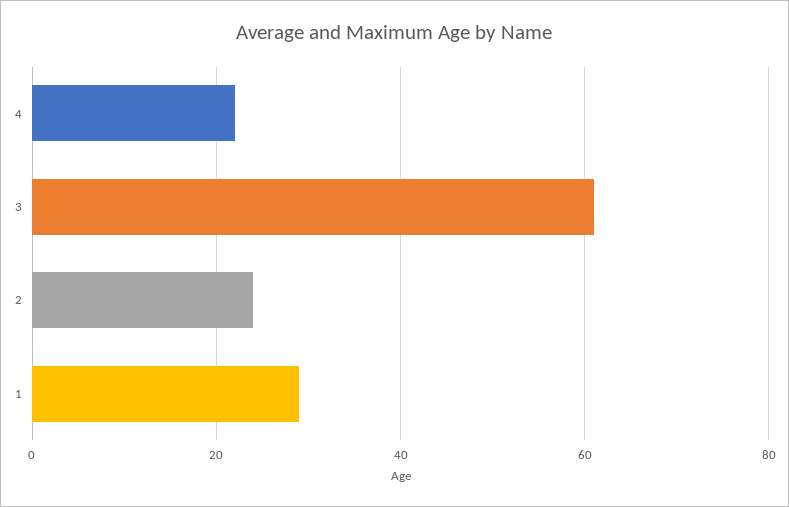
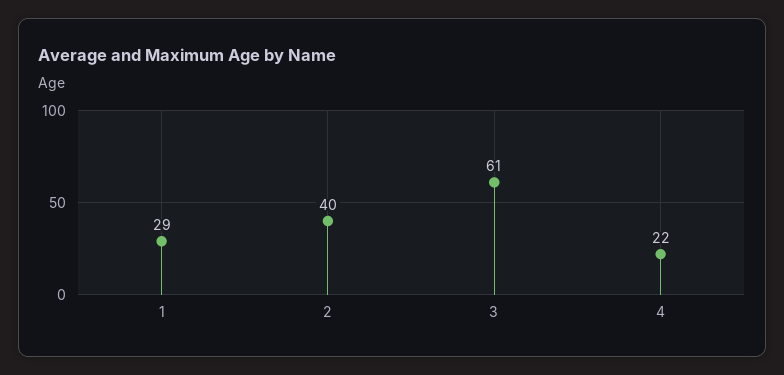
  {
    "4": 22,
    "3": 61,
-   "2": 25,
+   "2": 40,
    "1": 29
  }

